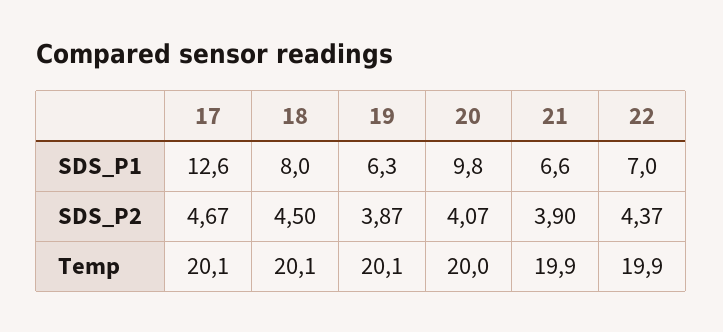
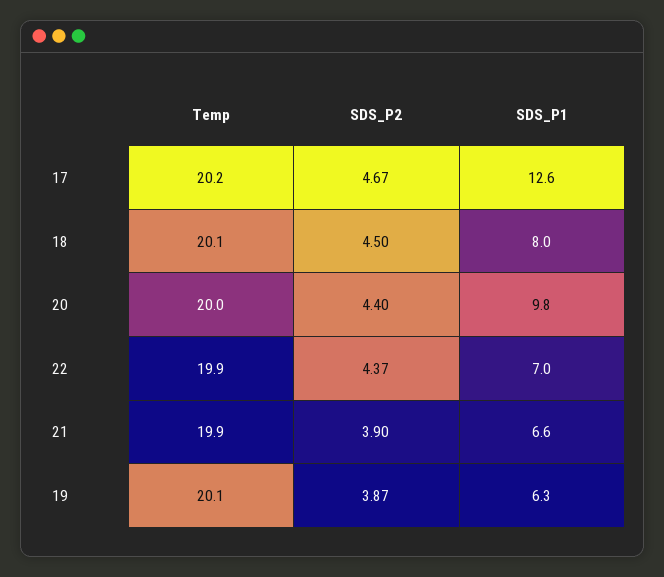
  {
    "17": {
      "SDS_P1": 12.6,
      "SDS_P2": 4.67,
-     "Temp": 20.1
+     "Temp": 20.2
    },
    "18": {
      "SDS_P1": 8,
      "SDS_P2": 4.5,
      "Temp": 20.1
    },
    "19": {
      "SDS_P1": 6.3,
      "SDS_P2": 3.87,
      "Temp": 20.1
    },
    "20": {
      "SDS_P1": 9.8,
-     "SDS_P2": 4.07,
+     "SDS_P2": 4.4,
      "Temp": 20
    },
    "21": {
      "SDS_P1": 6.6,
      "SDS_P2": 3.9,
      "Temp": 19.9
    },
    "22": {
      "SDS_P1": 7,
      "SDS_P2": 4.37,
      "Temp": 19.9
    }
  }

